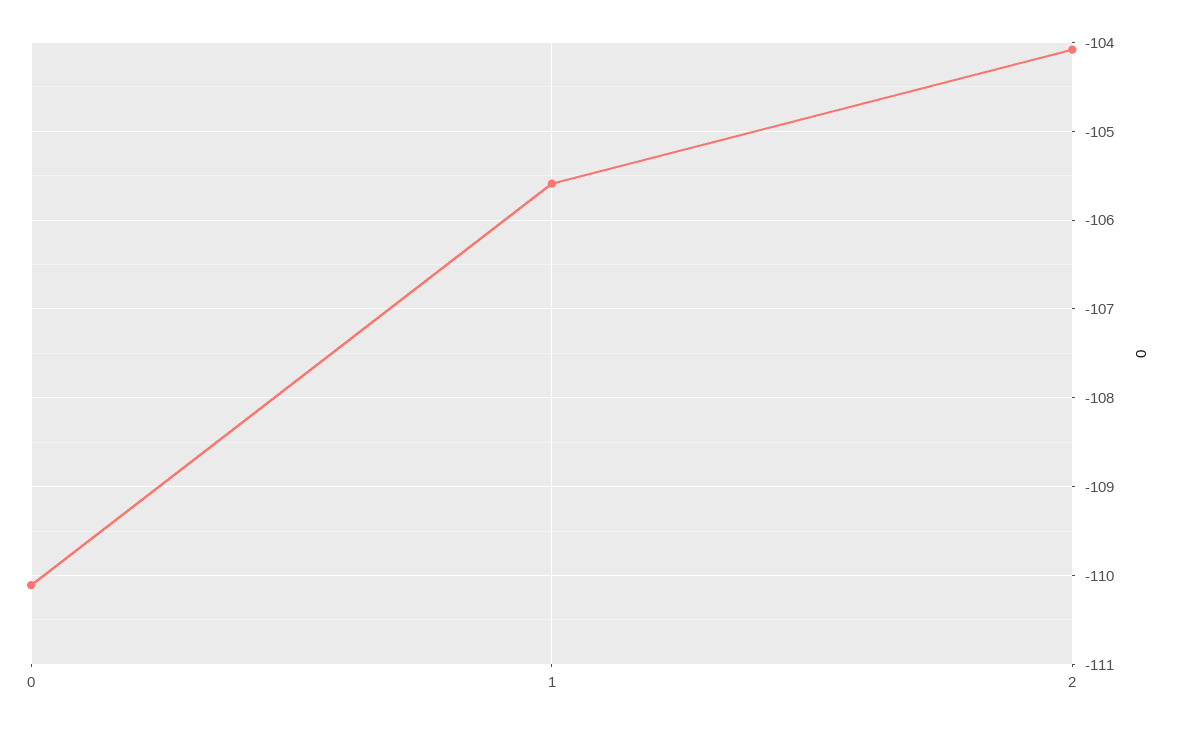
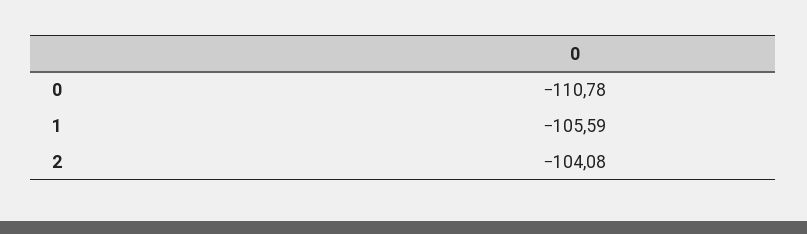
  {
-   "0": -110.1,
+   "0": -110.78,
    "1": -105.59,
    "2": -104.08
  }

